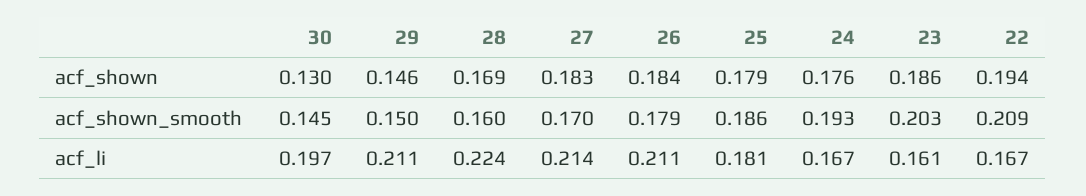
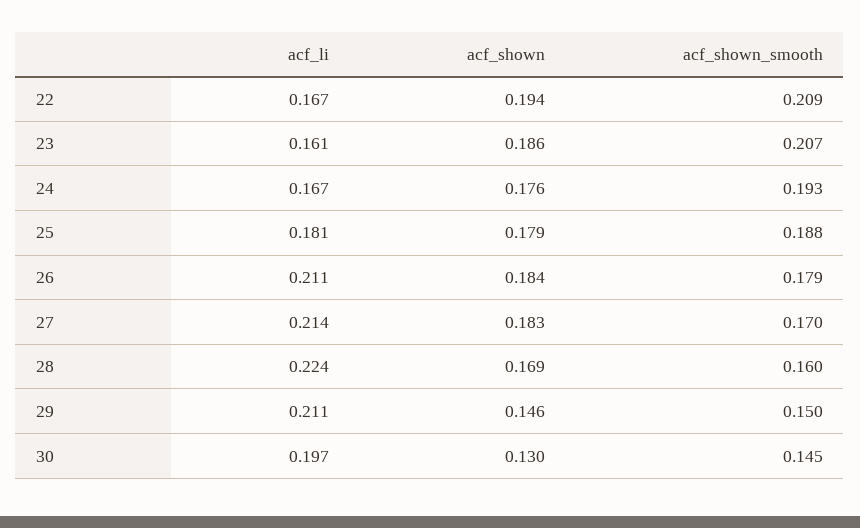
  {
    "30": {
      "acf_shown": 0.13,
      "acf_shown_smooth": 0.145,
      "acf_li": 0.197
    },
    "29": {
      "acf_shown": 0.146,
      "acf_shown_smooth": 0.15,
      "acf_li": 0.211
    },
    "28": {
      "acf_shown": 0.169,
      "acf_shown_smooth": 0.16,
      "acf_li": 0.224
    },
    "27": {
      "acf_shown": 0.183,
      "acf_shown_smooth": 0.17,
      "acf_li": 0.214
    },
    "26": {
      "acf_shown": 0.184,
      "acf_shown_smooth": 0.179,
      "acf_li": 0.211
    },
    "25": {
      "acf_shown": 0.179,
-     "acf_shown_smooth": 0.186,
+     "acf_shown_smooth": 0.188,
      "acf_li": 0.181
    },
    "24": {
      "acf_shown": 0.176,
      "acf_shown_smooth": 0.193,
      "acf_li": 0.167
    },
    "23": {
      "acf_shown": 0.186,
-     "acf_shown_smooth": 0.203,
+     "acf_shown_smooth": 0.207,
      "acf_li": 0.161
    },
    "22": {
      "acf_shown": 0.194,
      "acf_shown_smooth": 0.209,
      "acf_li": 0.167
    }
  }

